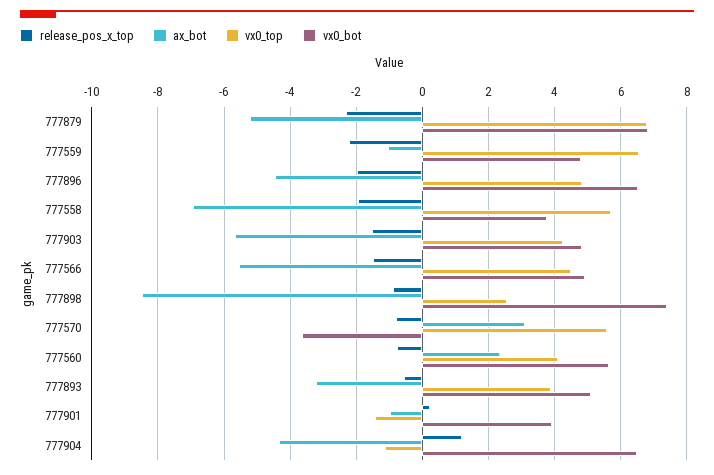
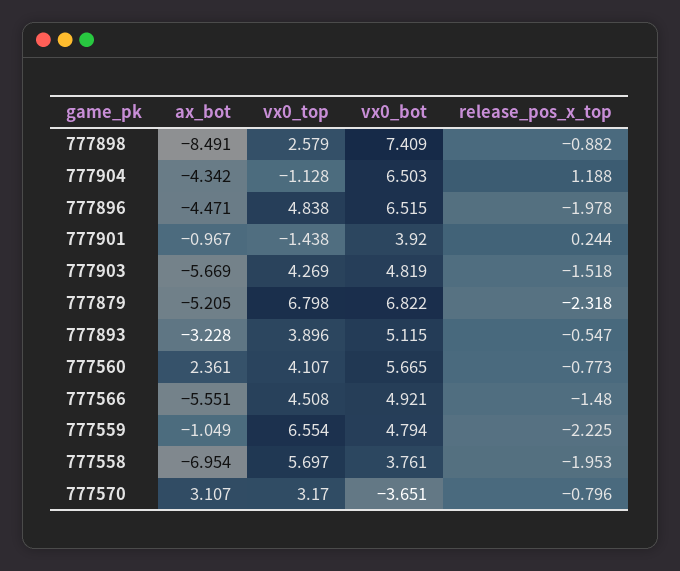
  {
    "release_pos_x_top": {
      "777879": -2.318,
      "777559": -2.225,
      "777896": -1.978,
      "777558": -1.953,
      "777903": -1.518,
      "777566": -1.48,
      "777898": -0.882,
      "777570": -0.796,
      "777560": -0.773,
      "777893": -0.547,
      "777901": 0.244,
      "777904": 1.188
    },
    "ax_bot": {
      "777879": -5.205,
      "777559": -1.049,
      "777896": -4.471,
      "777558": -6.954,
      "777903": -5.669,
      "777566": -5.551,
      "777898": -8.491,
      "777570": 3.107,
      "777560": 2.361,
      "777893": -3.228,
      "777901": -0.967,
      "777904": -4.342
    },
    "vx0_top": {
      "777879": 6.798,
      "777559": 6.554,
      "777896": 4.838,
      "777558": 5.697,
      "777903": 4.269,
      "777566": 4.508,
      "777898": 2.579,
-     "777570": 5.6,
+     "777570": 3.17,
      "777560": 4.107,
      "777893": 3.896,
      "777901": -1.438,
      "777904": -1.128
    },
    "vx0_bot": {
      "777879": 6.822,
      "777559": 4.794,
      "777896": 6.515,
      "777558": 3.761,
      "777903": 4.819,
      "777566": 4.921,
      "777898": 7.409,
      "777570": -3.651,
      "777560": 5.665,
      "777893": 5.115,
      "777901": 3.92,
      "777904": 6.503
    }
  }

